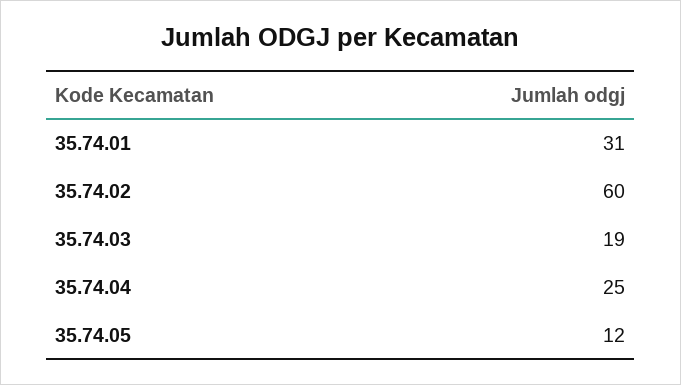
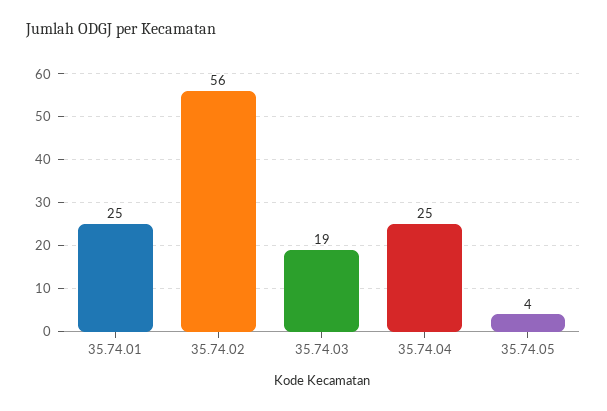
  {
-   "35.74.01": 31,
+   "35.74.01": 25,
-   "35.74.02": 60,
+   "35.74.02": 56,
    "35.74.03": 19,
    "35.74.04": 25,
-   "35.74.05": 12
+   "35.74.05": 4
  }

